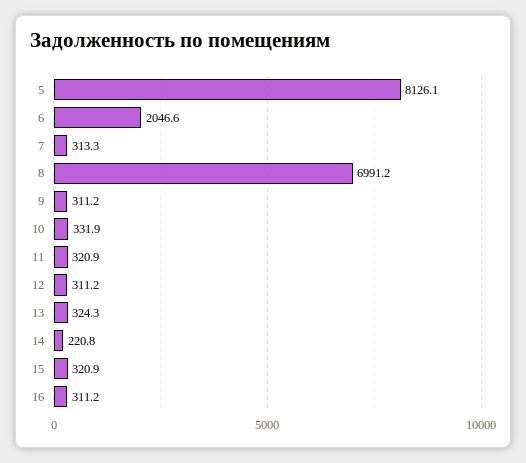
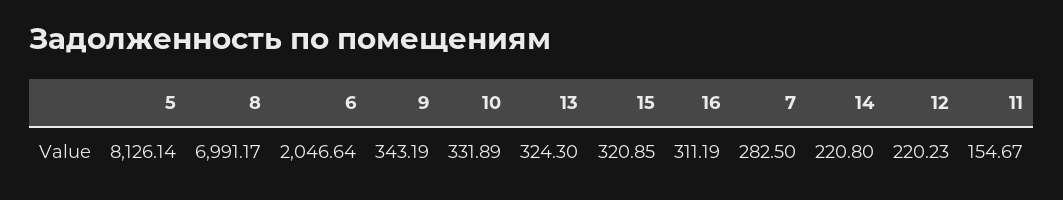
  {
    "5": 8126.14,
    "6": 2046.64,
-   "7": 313.3,
+   "7": 282.5,
    "8": 6991.17,
-   "9": 311.2,
+   "9": 343.19,
    "10": 331.89,
-   "11": 320.9,
+   "11": 154.67,
-   "12": 311.2,
+   "12": 220.23,
    "13": 324.3,
    "14": 220.8,
    "15": 320.85,
    "16": 311.19
  }

